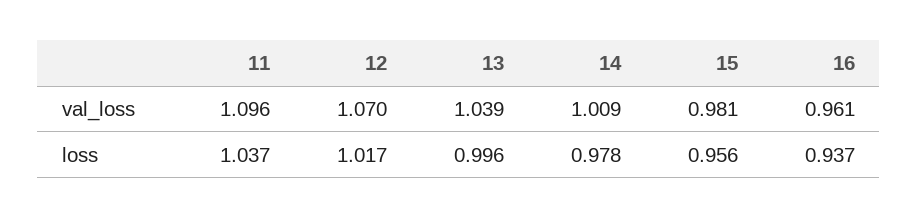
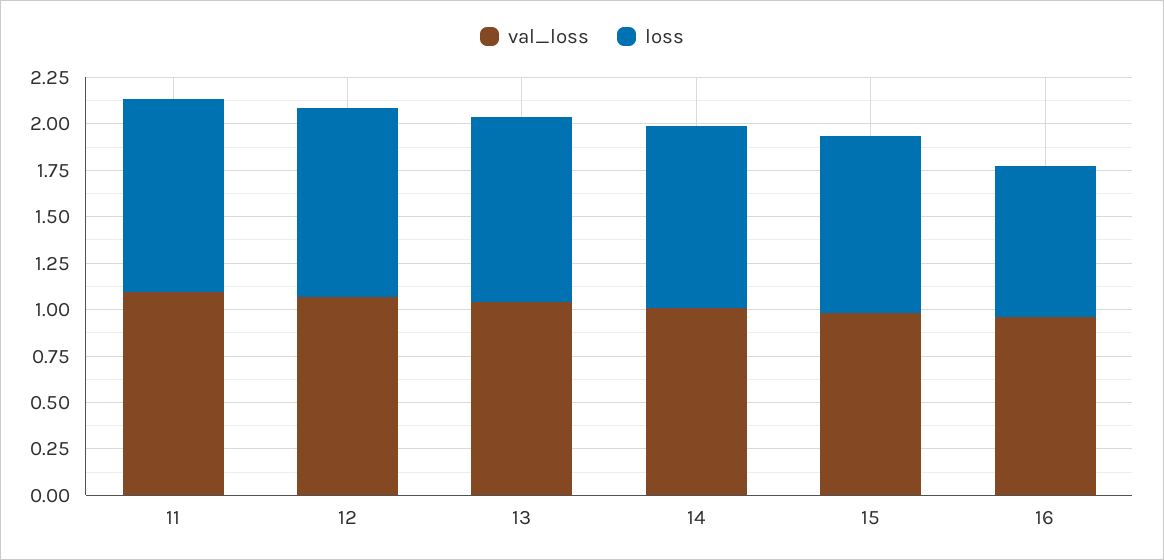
  {
    "val_loss": {
      "11": 1.096,
      "12": 1.07,
      "13": 1.039,
      "14": 1.009,
      "15": 0.981,
      "16": 0.961
    },
    "loss": {
      "11": 1.037,
      "12": 1.017,
      "13": 0.996,
      "14": 0.978,
      "15": 0.956,
-     "16": 0.937
+     "16": 0.8
    }
  }

